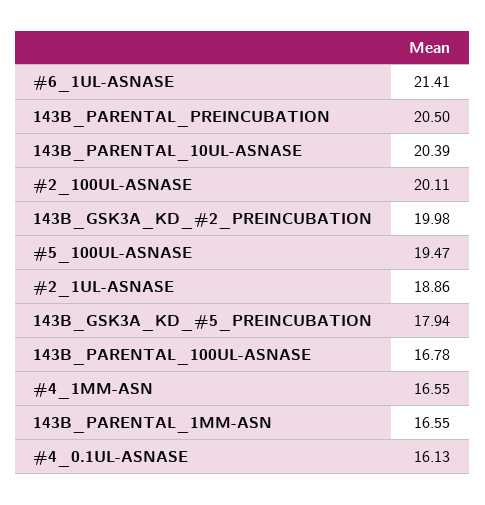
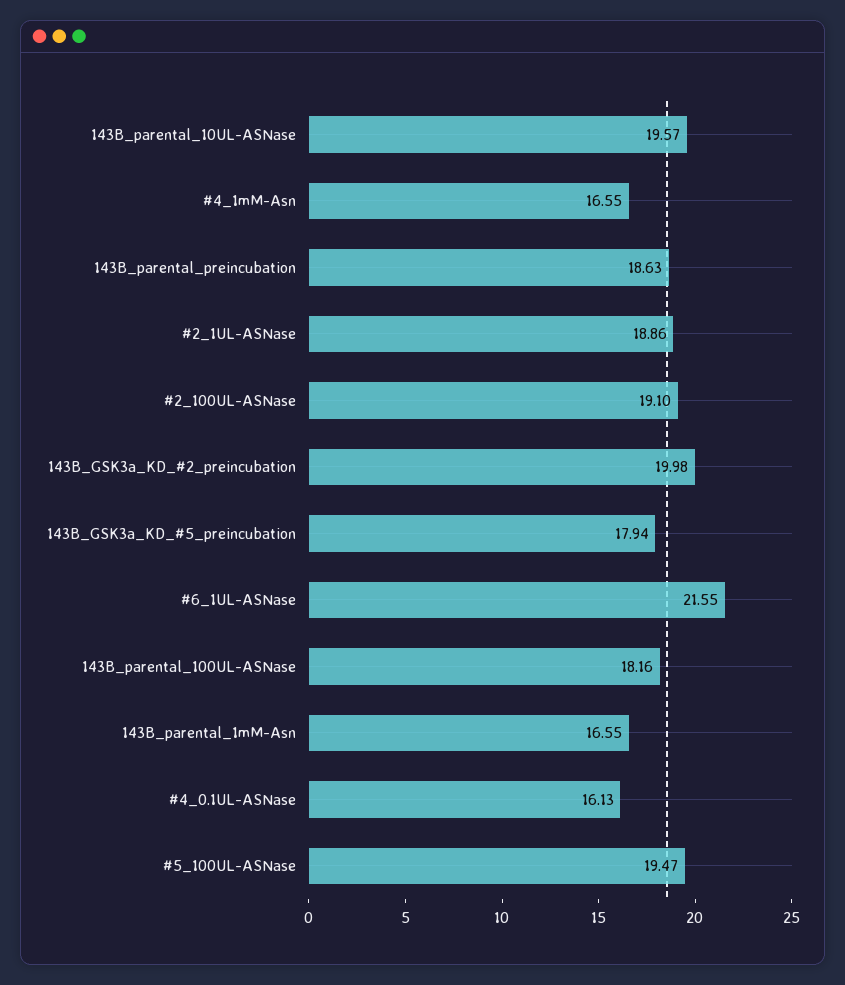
  {
-   "#6_1UL-ASNASE": 21.41,
+   "#6_1UL-ASNASE": 21.55,
-   "143B_PARENTAL_PREINCUBATION": 20.5,
+   "143B_PARENTAL_PREINCUBATION": 18.63,
-   "143B_PARENTAL_10UL-ASNASE": 20.39,
+   "143B_PARENTAL_10UL-ASNASE": 19.57,
-   "#2_100UL-ASNASE": 20.11,
+   "#2_100UL-ASNASE": 19.1,
    "143B_GSK3A_KD_#2_PREINCUBATION": 19.98,
    "#5_100UL-ASNASE": 19.47,
    "#2_1UL-ASNASE": 18.86,
    "143B_GSK3A_KD_#5_PREINCUBATION": 17.94,
-   "143B_PARENTAL_100UL-ASNASE": 16.78,
+   "143B_PARENTAL_100UL-ASNASE": 18.16,
    "#4_1MM-ASN": 16.55,
    "143B_PARENTAL_1MM-ASN": 16.55,
    "#4_0.1UL-ASNASE": 16.13
  }

